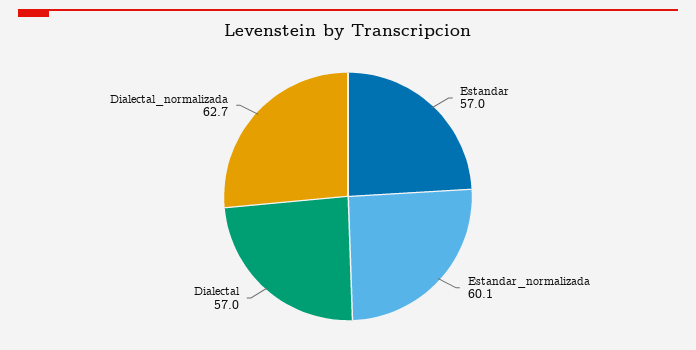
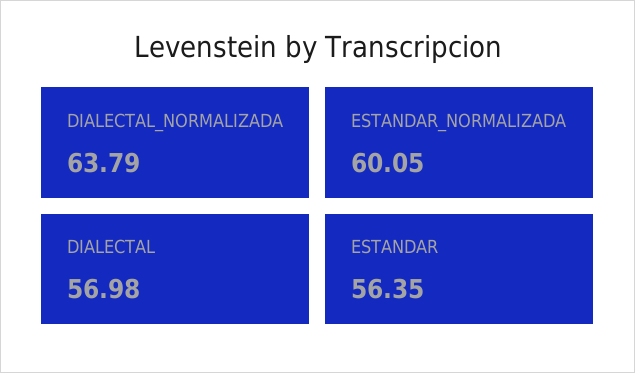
  {
-   "Estandar": 57,
+   "Estandar": 56.35,
    "Estandar_normalizada": 60.05,
    "Dialectal": 56.98,
-   "Dialectal_normalizada": 62.7
+   "Dialectal_normalizada": 63.79
  }

